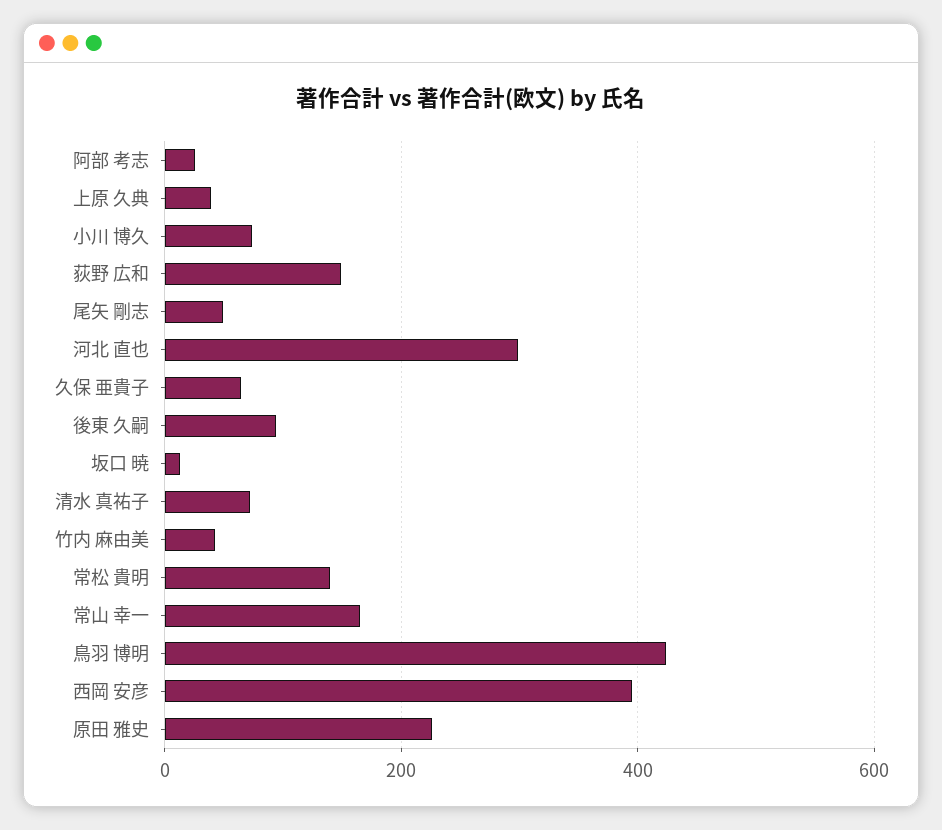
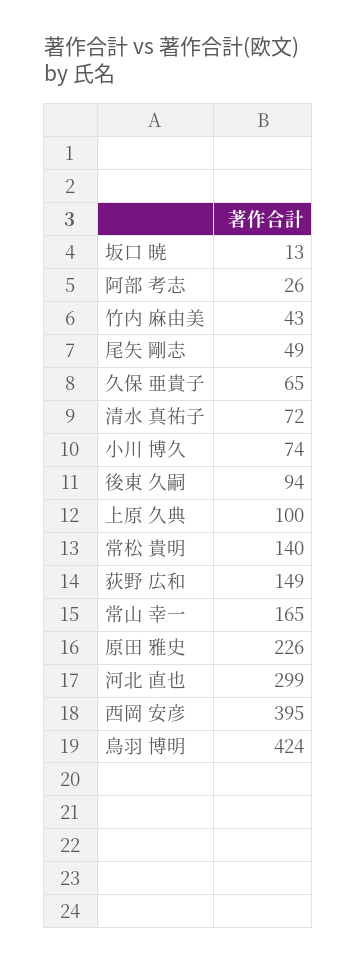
  {
    "阿部 考志": 26,
-   "上原 久典": 40,
+   "上原 久典": 100,
    "小川 博久": 74,
    "荻野 広和": 149,
    "尾矢 剛志": 49,
    "河北 直也": 299,
    "久保 亜貴子": 65,
    "後東 久嗣": 94,
    "坂口 暁": 13,
    "清水 真祐子": 72,
    "竹内 麻由美": 43,
    "常松 貴明": 140,
    "常山 幸一": 165,
    "鳥羽 博明": 424,
    "西岡 安彦": 395,
    "原田 雅史": 226
  }

